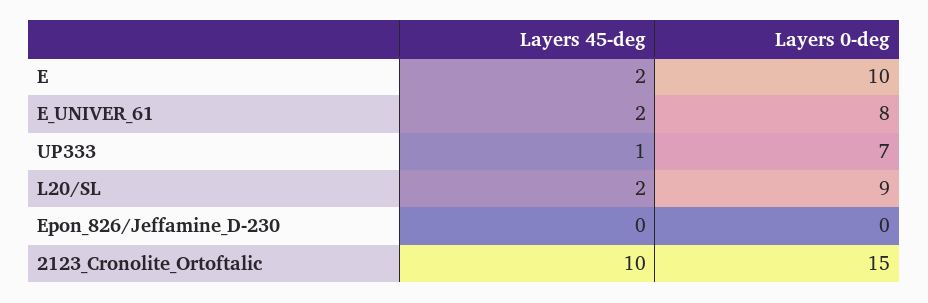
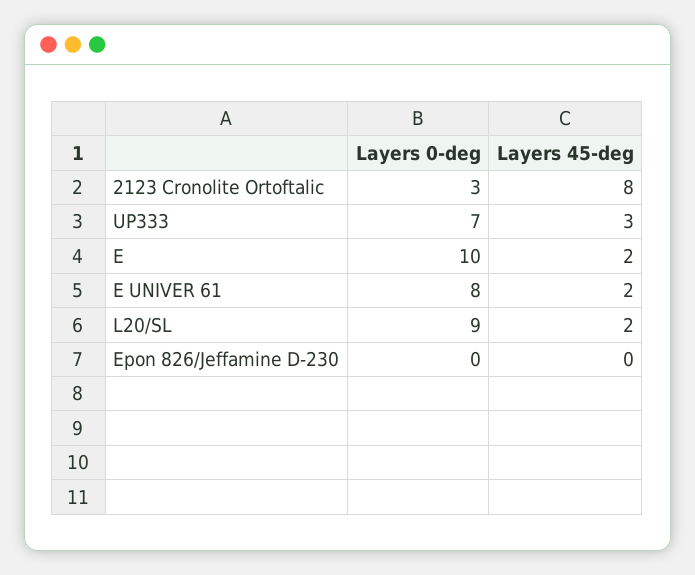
  {
    "Layers 45-deg": {
      "E": 2,
      "E_UNIVER_61": 2,
-     "UP333": 1,
+     "UP333": 3,
      "L20/SL": 2,
      "Epon_826/Jeffamine_D-230": 0,
-     "2123_Cronolite_Ortoftalic": 10
+     "2123_Cronolite_Ortoftalic": 8
    },
    "Layers 0-deg": {
      "E": 10,
      "E_UNIVER_61": 8,
      "UP333": 7,
      "L20/SL": 9,
      "Epon_826/Jeffamine_D-230": 0,
-     "2123_Cronolite_Ortoftalic": 15
+     "2123_Cronolite_Ortoftalic": 3
    }
  }

